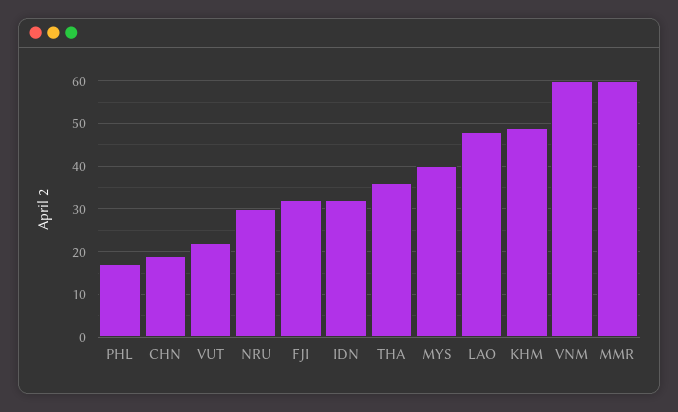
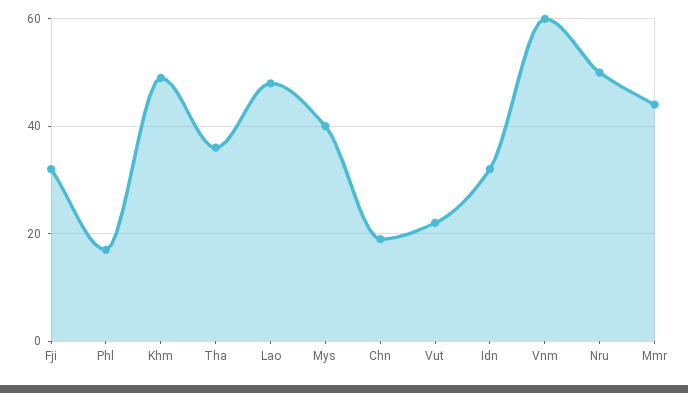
  {
    "PHL": 15,
    "CHN": 20,
    "VUT": 20,
-   "NRU": 30,
+   "NRU": 50,
    "FJI": 30,
    "IDN": 30,
    "THA": 35,
    "MYS": 40,
    "LAO": 50,
    "KHM": 50,
    "VNM": 60,
-   "MMR": 60
+   "MMR": 45
  }

